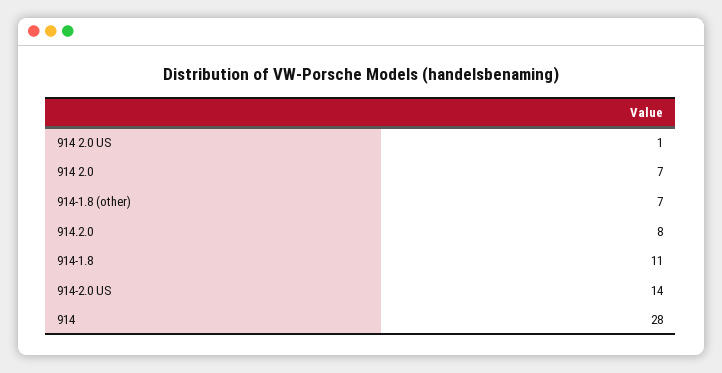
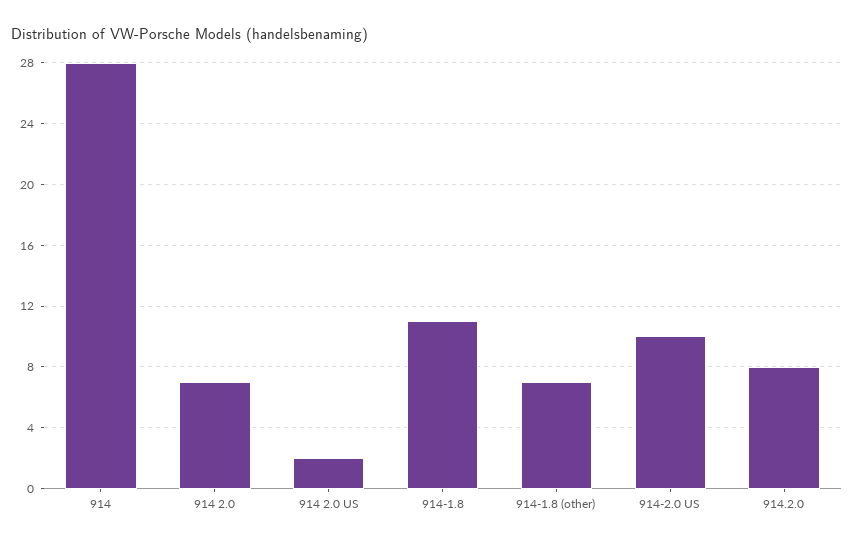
  {
-   "914 2.0 US": 1,
+   "914 2.0 US": 2,
    "914 2.0": 7,
    "914-1.8 (other)": 7,
    "914.2.0": 8,
    "914-1.8": 11,
-   "914-2.0 US": 14,
+   "914-2.0 US": 10,
    "914": 28
  }

